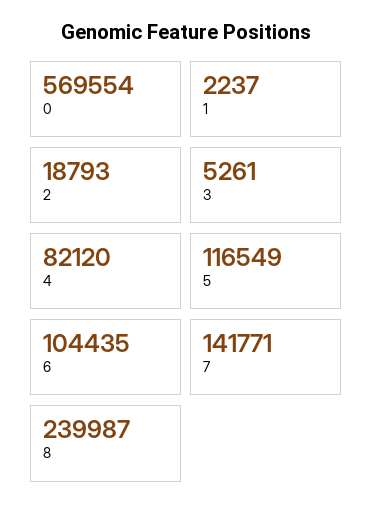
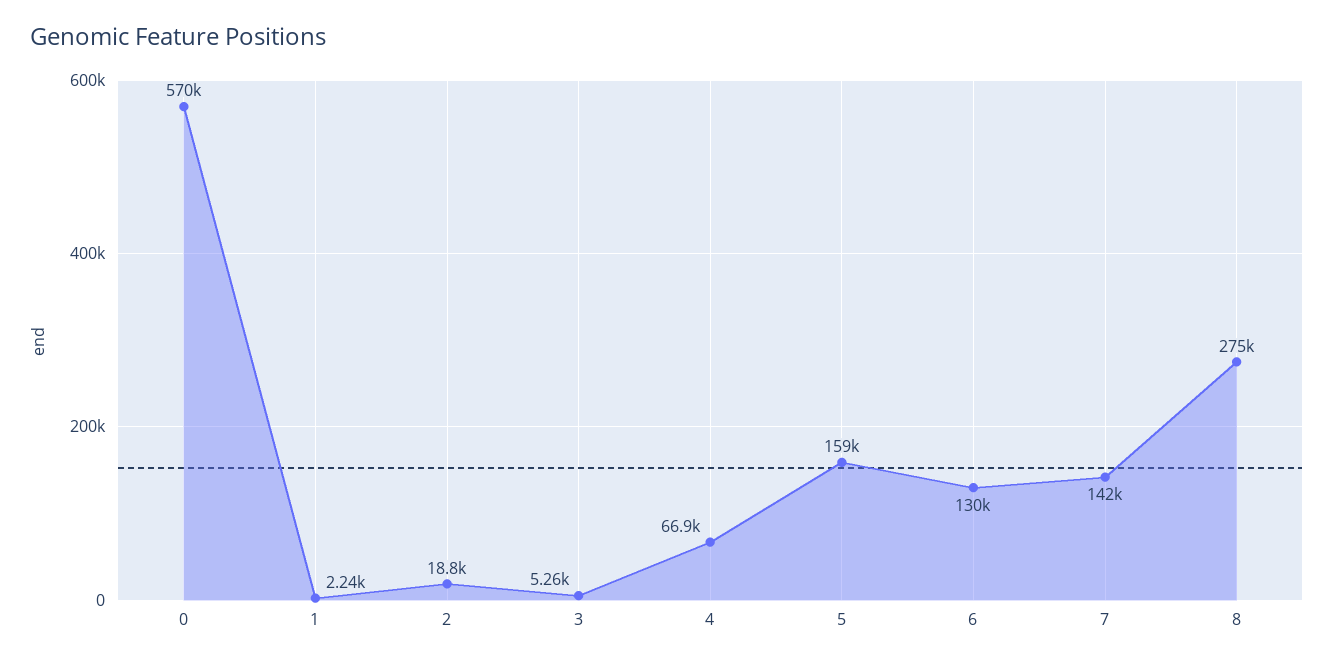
  {
    "0": 569554,
    "1": 2237,
    "2": 18793,
    "3": 5261,
-   "4": 82120,
+   "4": 66900,
-   "5": 116549,
+   "5": 159000,
-   "6": 104435,
+   "6": 130000,
    "7": 141771,
-   "8": 239987
+   "8": 275000
  }

